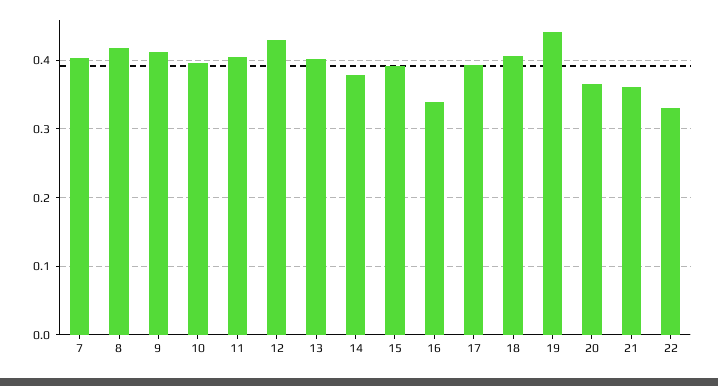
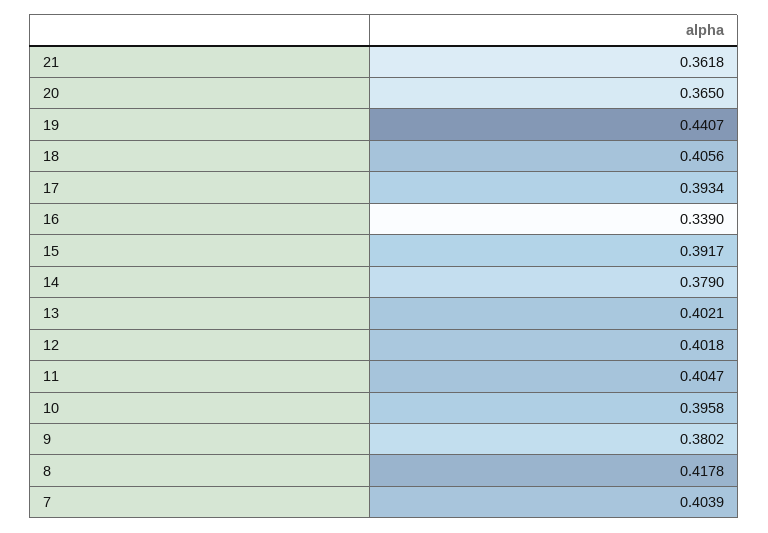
  {
    "7": 0.4039,
    "8": 0.4178,
-   "9": 0.41,
+   "9": 0.3802,
    "10": 0.3958,
    "11": 0.4047,
-   "12": 0.43,
+   "12": 0.4018,
    "13": 0.4021,
    "14": 0.379,
    "15": 0.3917,
    "16": 0.339,
    "17": 0.3934,
    "18": 0.4056,
    "19": 0.4407,
    "20": 0.365,
-   "21": 0.3618,
+   "21": 0.3618
-   "22": 0.33
  }

